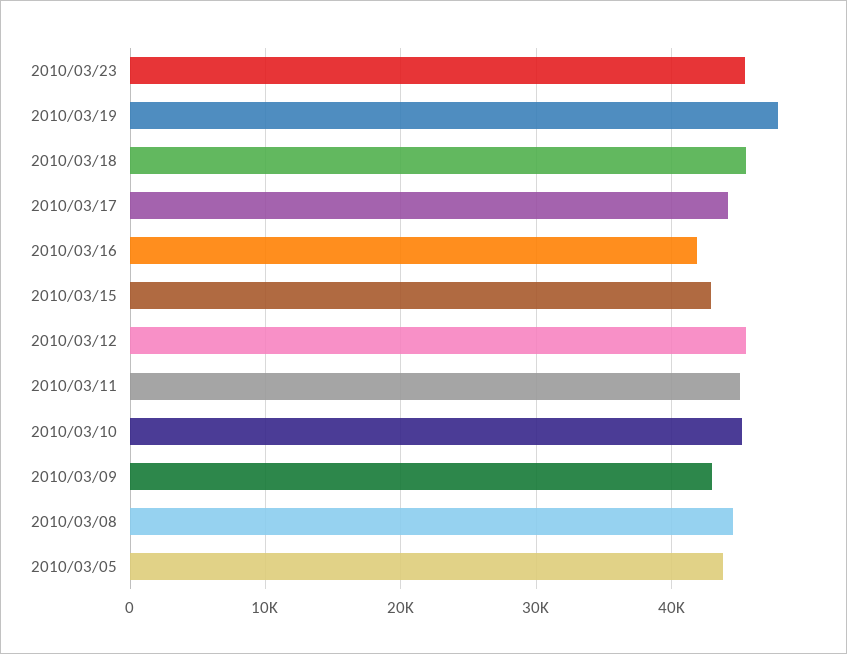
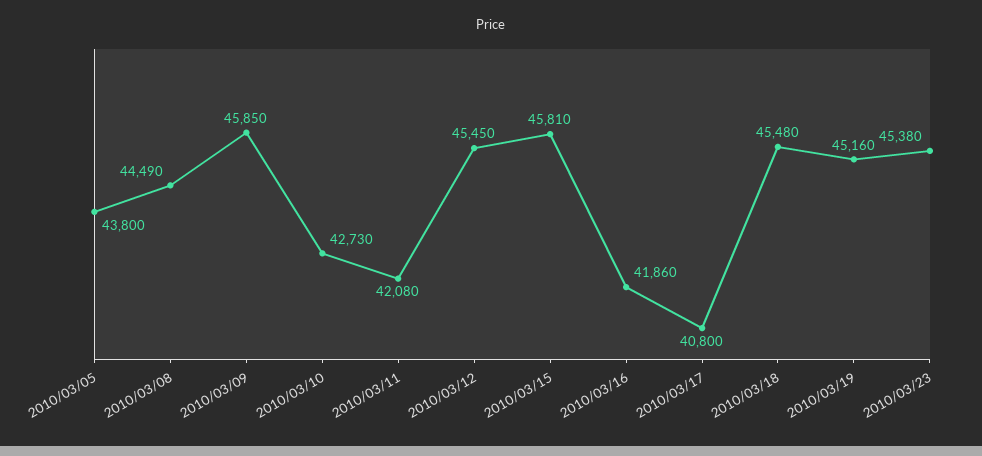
  {
    "2010/03/23": 45380,
-   "2010/03/19": 48000,
+   "2010/03/19": 45160,
    "2010/03/18": 45480,
-   "2010/03/17": 44000,
+   "2010/03/17": 40800,
    "2010/03/16": 41860,
-   "2010/03/15": 43000,
+   "2010/03/15": 45810,
    "2010/03/12": 45450,
-   "2010/03/11": 45000,
+   "2010/03/11": 42080,
-   "2010/03/10": 45000,
+   "2010/03/10": 42730,
-   "2010/03/09": 43000,
+   "2010/03/09": 45850,
    "2010/03/08": 44490,
    "2010/03/05": 43800
  }

